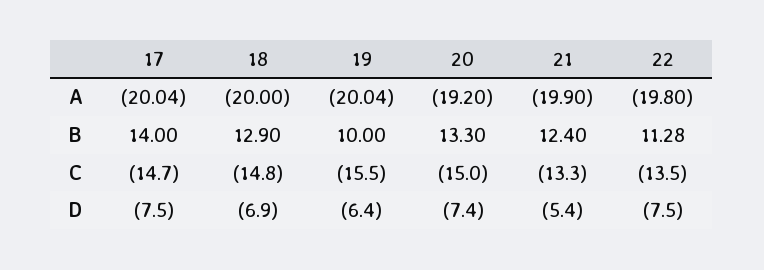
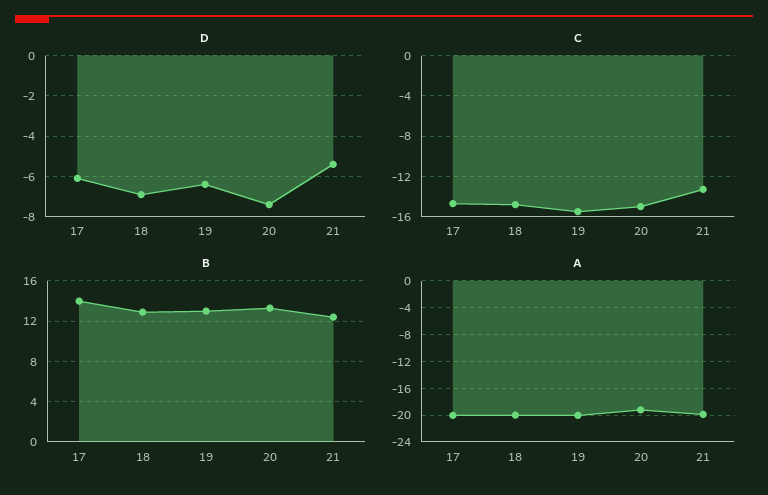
  {
    "A": {
      "17": -20.04,
      "18": -20,
      "19": -20.04,
      "20": -19.2,
-     "21": -19.9,
+     "21": -19.9
-     "22": -19.8
    },
    "B": {
      "17": 14,
      "18": 12.9,
-     "19": 10,
+     "19": 13,
      "20": 13.3,
-     "21": 12.4,
+     "21": 12.4
-     "22": 11.28
    },
    "C": {
      "17": -14.7,
      "18": -14.8,
      "19": -15.5,
      "20": -15,
-     "21": -13.3,
+     "21": -13.3
-     "22": -13.5
    },
    "D": {
-     "17": -7.5,
+     "17": -6,
      "18": -6.9,
      "19": -6.4,
      "20": -7.4,
-     "21": -5.4,
+     "21": -5.4
-     "22": -7.5
    }
  }

